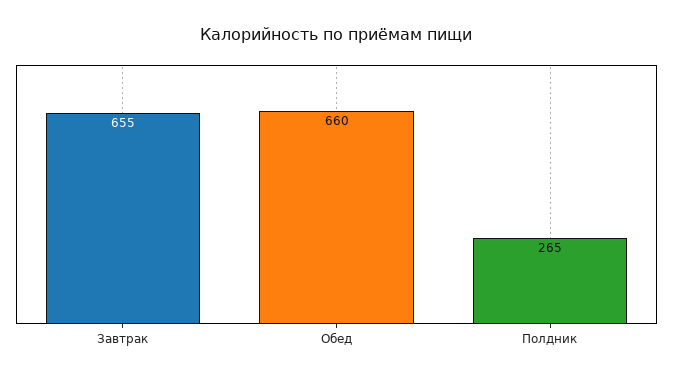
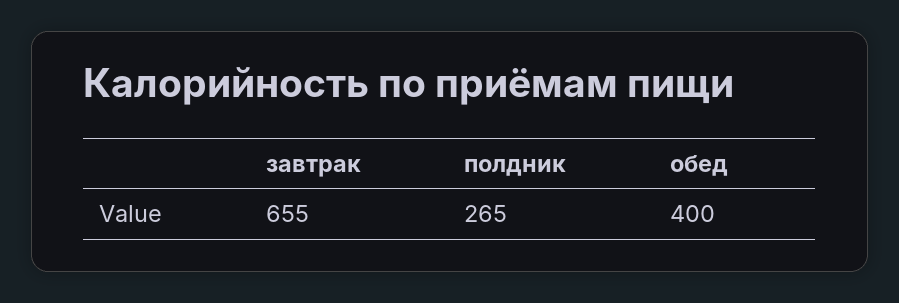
  {
    "Завтрак": 655,
-   "Обед": 660,
+   "Обед": 400,
    "Полдник": 265
  }

